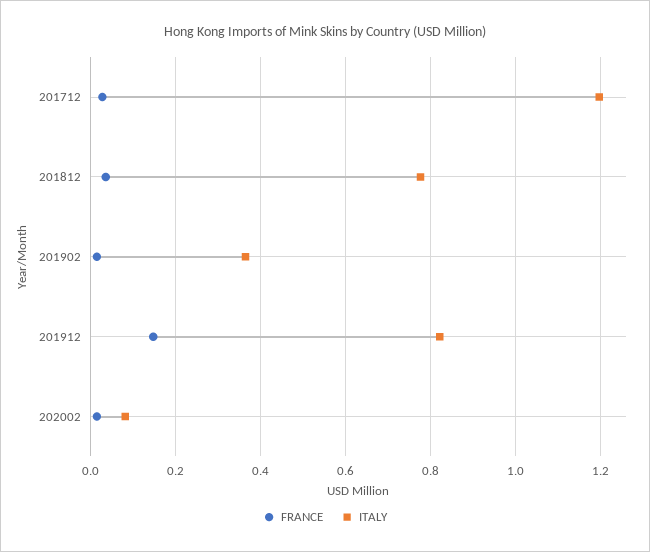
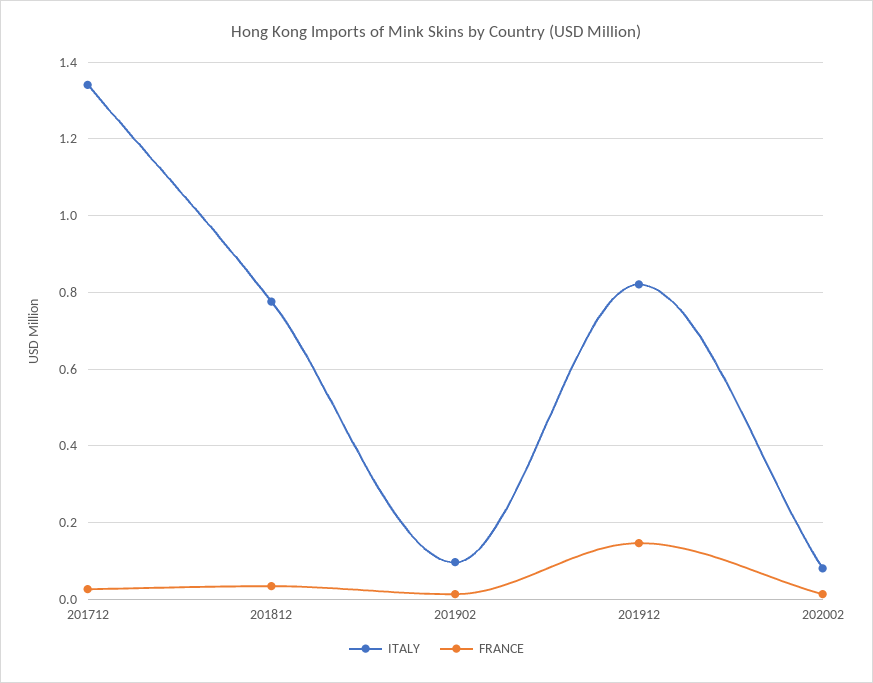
  {
    "FRANCE": {
      "201712": 0.02,
      "201812": 0.04,
      "201902": 0.02,
      "201912": 0.14,
      "202002": 0.02
    },
    "ITALY": {
-     "201712": 1.2,
+     "201712": 1.34,
      "201812": 0.78,
-     "201902": 0.36,
+     "201902": 0.1,
      "201912": 0.82,
      "202002": 0.08
    }
  }

